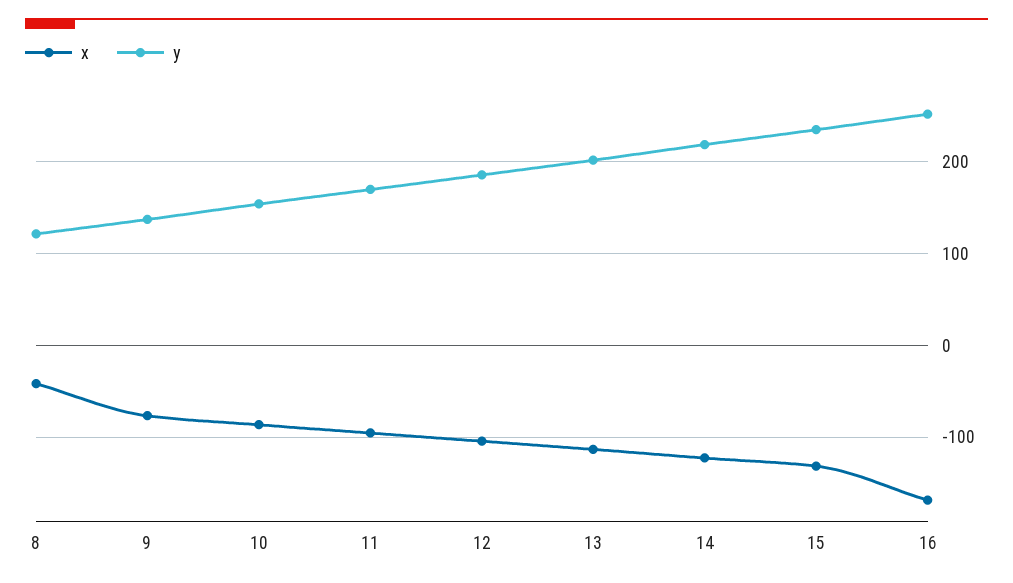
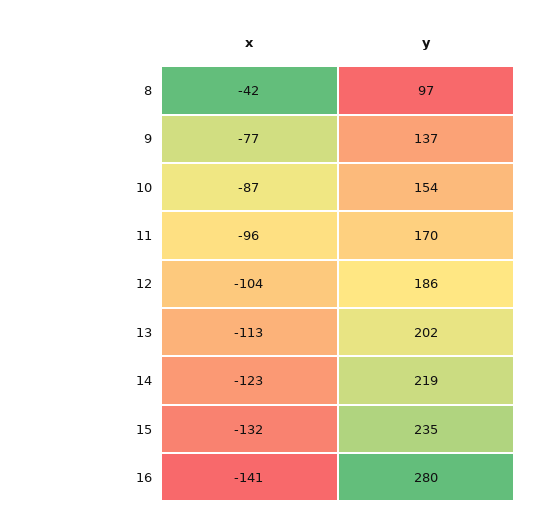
  {
    "x": {
      "8": -42,
      "9": -77,
      "10": -87,
      "11": -96,
      "12": -104,
      "13": -113,
      "14": -123,
      "15": -132,
-     "16": -170
+     "16": -141
    },
    "y": {
-     "8": 120,
+     "8": 97,
      "9": 137,
      "10": 154,
      "11": 170,
      "12": 186,
      "13": 202,
      "14": 219,
      "15": 235,
-     "16": 250
+     "16": 280
    }
  }

